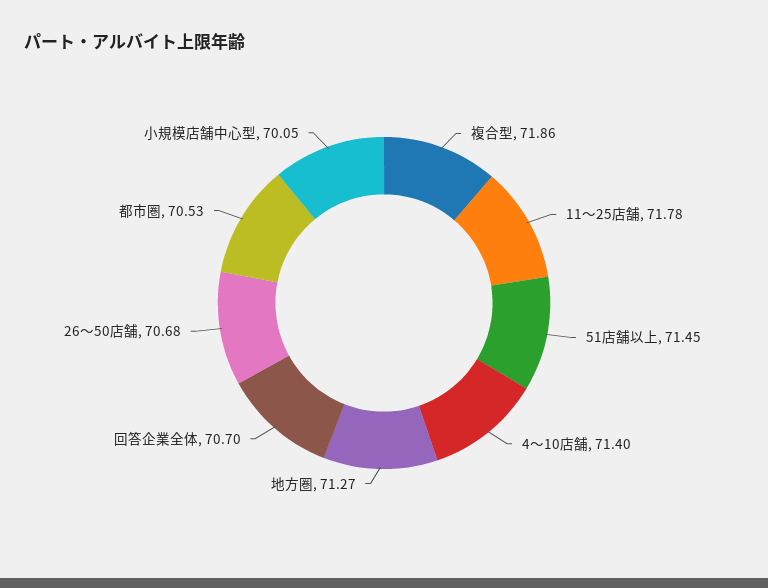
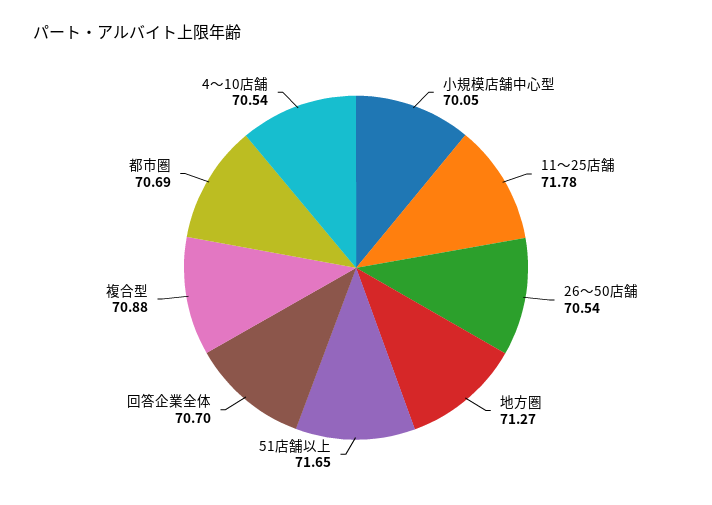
  {
-   "複合型": 71.86,
+   "複合型": 70.88,
    "11～25店舗": 71.78,
-   "51店舗以上": 71.45,
+   "51店舗以上": 71.65,
-   "4～10店舗": 71.4,
+   "4～10店舗": 70.54,
    "地方圏": 71.27,
    "回答企業全体": 70.7,
-   "26〜50店舗": 70.68,
+   "26〜50店舗": 70.54,
-   "都市圏": 70.53,
+   "都市圏": 70.69,
    "小規模店舗中心型": 70.05
  }

